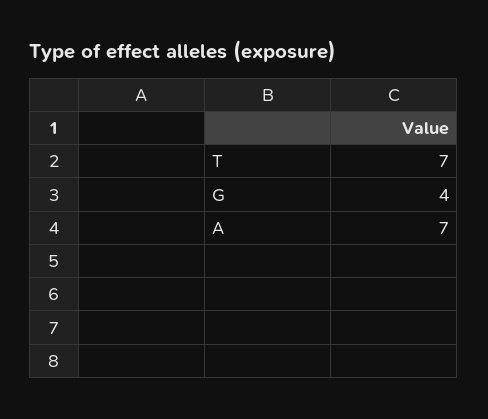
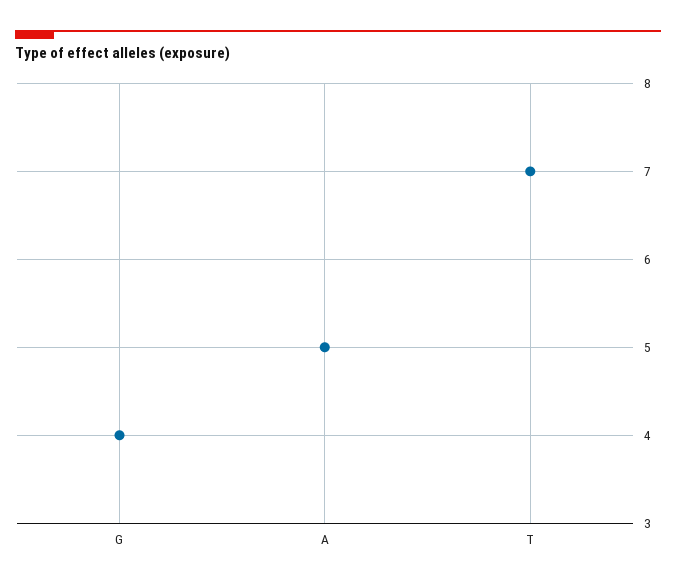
  {
    "T": 7,
    "G": 4,
-   "A": 7
+   "A": 5
  }

